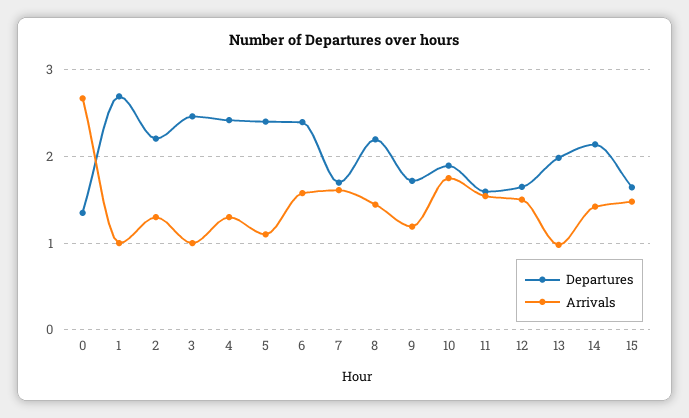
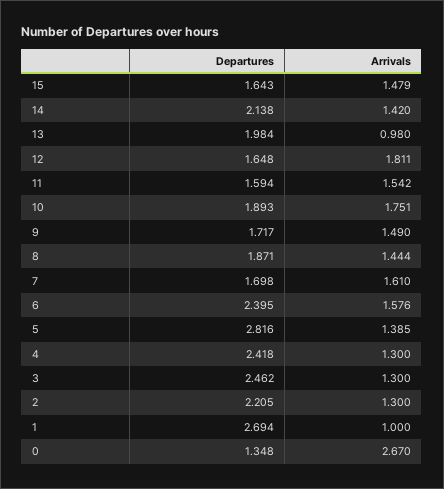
  {
    "Departures": {
      "0": 1.348,
      "1": 2.694,
      "2": 2.205,
      "3": 2.462,
      "4": 2.418,
-     "5": 2.4,
+     "5": 2.816,
      "6": 2.395,
      "7": 1.698,
-     "8": 2.2,
+     "8": 1.871,
      "9": 1.717,
      "10": 1.893,
      "11": 1.594,
      "12": 1.648,
      "13": 1.984,
      "14": 2.138,
      "15": 1.643
    },
    "Arrivals": {
      "0": 2.67,
      "1": 1,
      "2": 1.3,
-     "3": 1,
+     "3": 1.3,
      "4": 1.3,
-     "5": 1.1,
+     "5": 1.385,
      "6": 1.576,
      "7": 1.61,
      "8": 1.444,
-     "9": 1.2,
+     "9": 1.49,
      "10": 1.751,
      "11": 1.542,
-     "12": 1.5,
+     "12": 1.811,
      "13": 0.98,
      "14": 1.42,
      "15": 1.479
    }
  }

